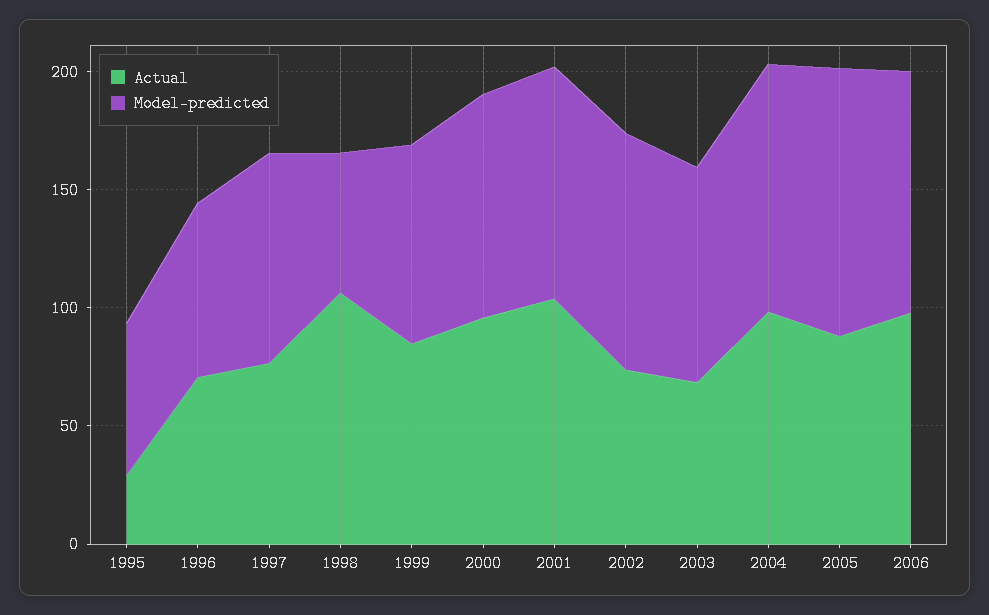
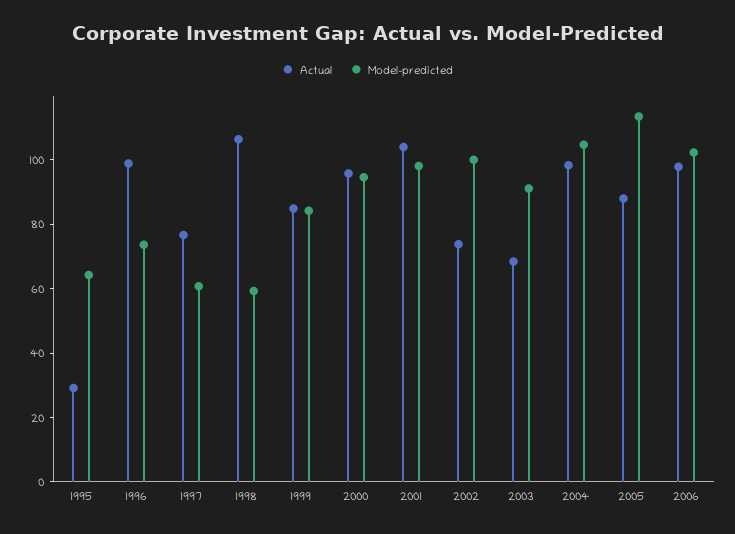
  {
    "Actual": {
      "1995": 30,
-     "1996": 70,
+     "1996": 100,
      "1997": 75,
      "1998": 105,
      "1999": 85,
      "2000": 95,
      "2001": 105,
      "2002": 75,
      "2003": 70,
      "2004": 100,
      "2005": 90,
      "2006": 100
    },
    "Model-predicted": {
      "1995": 65,
      "1996": 75,
-     "1997": 90,
+     "1997": 60,
      "1998": 60,
      "1999": 85,
      "2000": 95,
      "2001": 100,
      "2002": 100,
      "2003": 90,
      "2004": 105,
      "2005": 115,
      "2006": 100
    }
  }

